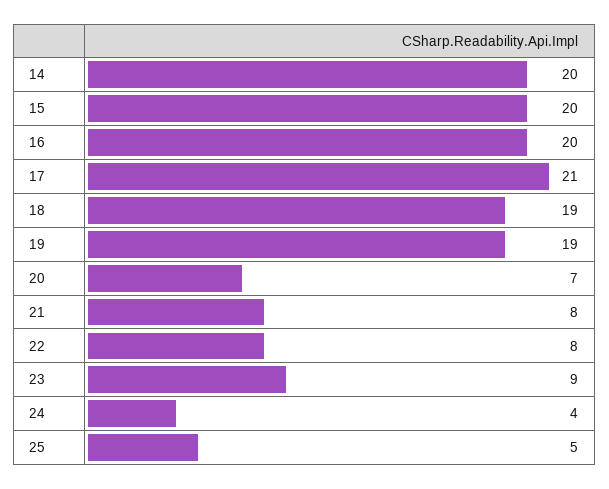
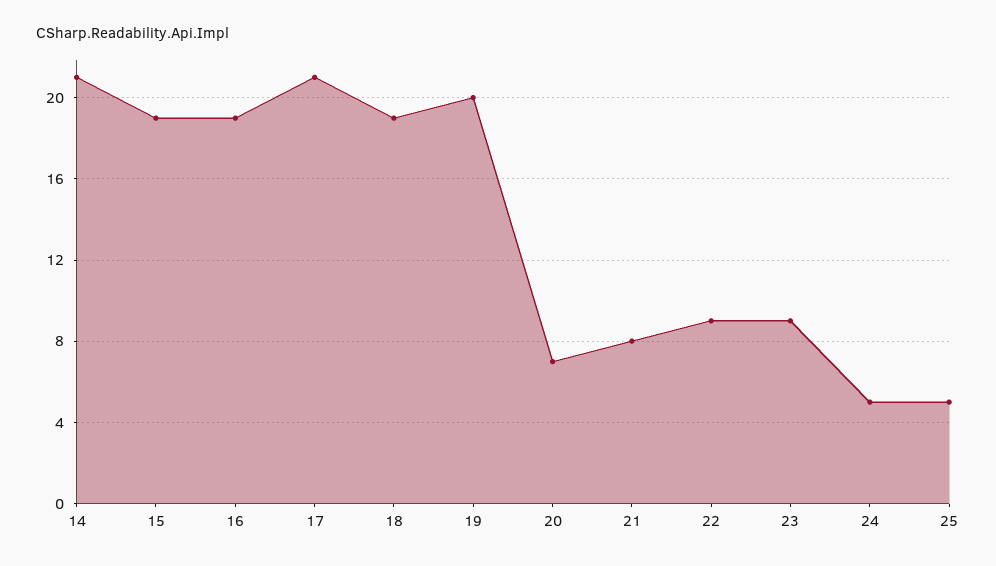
  {
-   "14": 20,
+   "14": 21,
-   "15": 20,
+   "15": 19,
-   "16": 20,
+   "16": 19,
    "17": 21,
    "18": 19,
-   "19": 19,
+   "19": 20,
    "20": 7,
    "21": 8,
-   "22": 8,
+   "22": 9,
    "23": 9,
-   "24": 4,
+   "24": 5,
    "25": 5
  }

